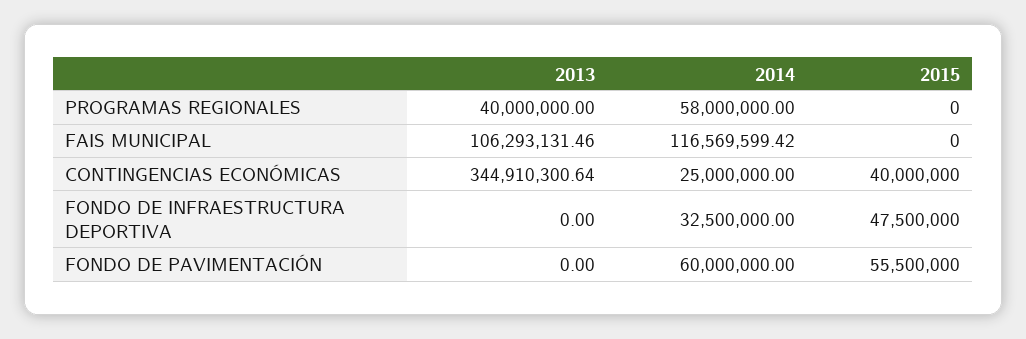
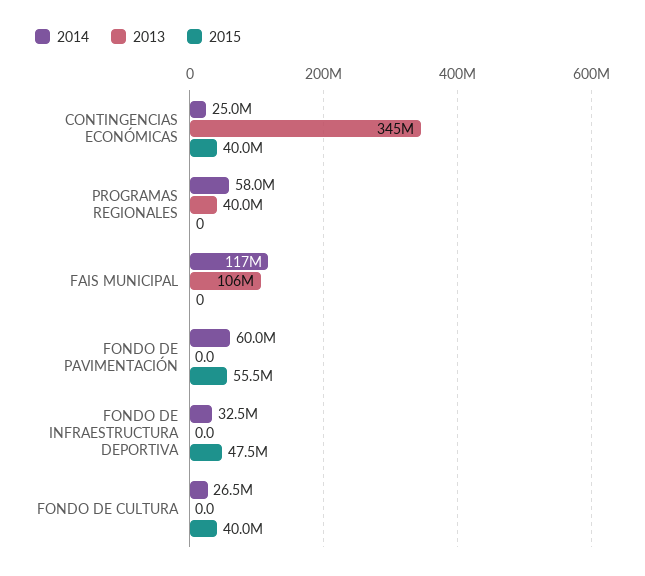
  {
    "2013": {
      "PROGRAMAS REGIONALES": 40000000,
      "FAIS MUNICIPAL": 106293131.46,
      "CONTINGENCIAS ECONÓMICAS": 344910300.64,
      "FONDO DE INFRAESTRUCTURA DEPORTIVA": 0,
-     "FONDO DE PAVIMENTACIÓN": 0
+     "FONDO DE PAVIMENTACIÓN": 0,
+     "FONDO DE CULTURA": 0
    },
    "2014": {
      "PROGRAMAS REGIONALES": 58000000,
      "FAIS MUNICIPAL": 116569599.42,
      "CONTINGENCIAS ECONÓMICAS": 25000000,
      "FONDO DE INFRAESTRUCTURA DEPORTIVA": 32500000,
-     "FONDO DE PAVIMENTACIÓN": 60000000
+     "FONDO DE PAVIMENTACIÓN": 60000000,
+     "FONDO DE CULTURA": 26500000
    },
    "2015": {
      "PROGRAMAS REGIONALES": 0,
      "FAIS MUNICIPAL": 0,
      "CONTINGENCIAS ECONÓMICAS": 40000000,
      "FONDO DE INFRAESTRUCTURA DEPORTIVA": 47500000,
-     "FONDO DE PAVIMENTACIÓN": 55500000
+     "FONDO DE PAVIMENTACIÓN": 55500000,
+     "FONDO DE CULTURA": 40000000
    }
  }

